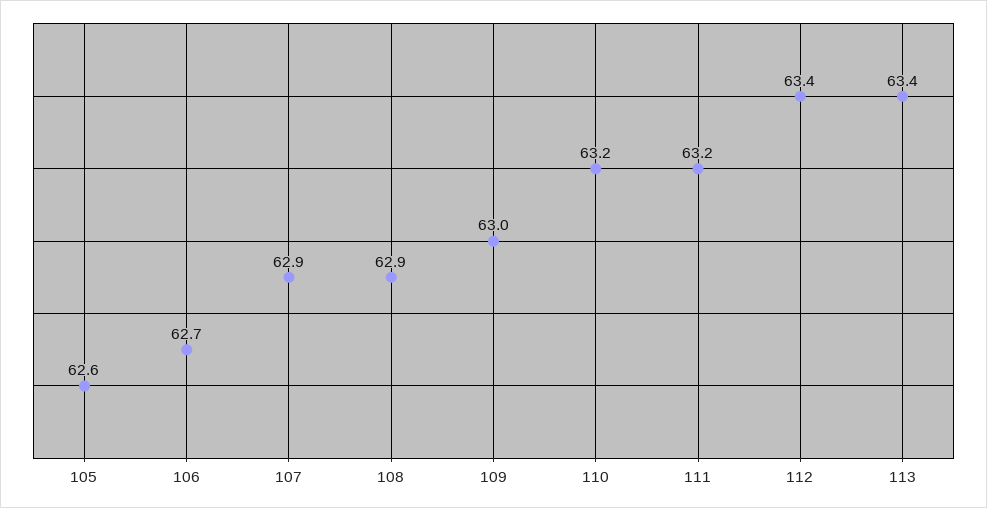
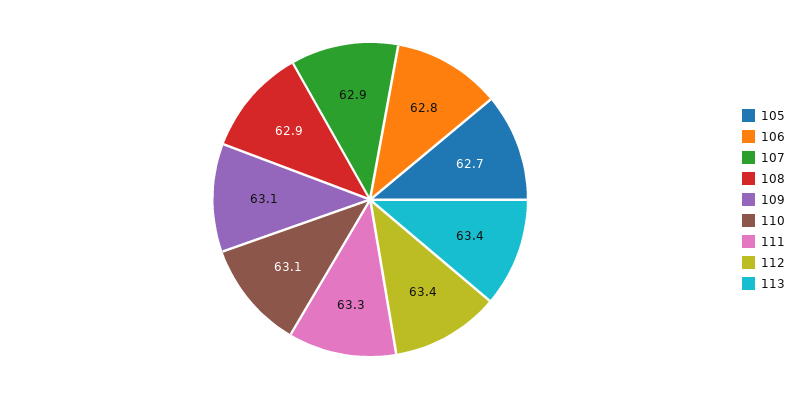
  {
-   "105": 62.6,
+   "105": 62.7,
-   "106": 62.7,
+   "106": 62.8,
    "107": 62.9,
    "108": 62.9,
-   "109": 63,
+   "109": 63.1,
-   "110": 63.2,
+   "110": 63.1,
-   "111": 63.2,
+   "111": 63.3,
    "112": 63.4,
    "113": 63.4
  }

